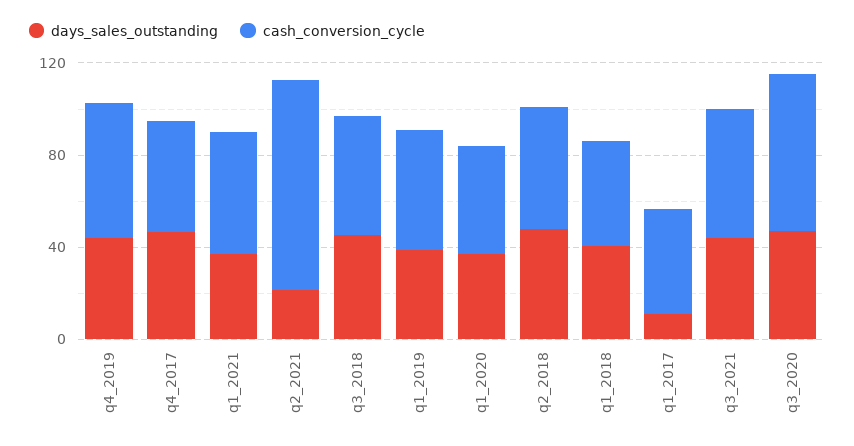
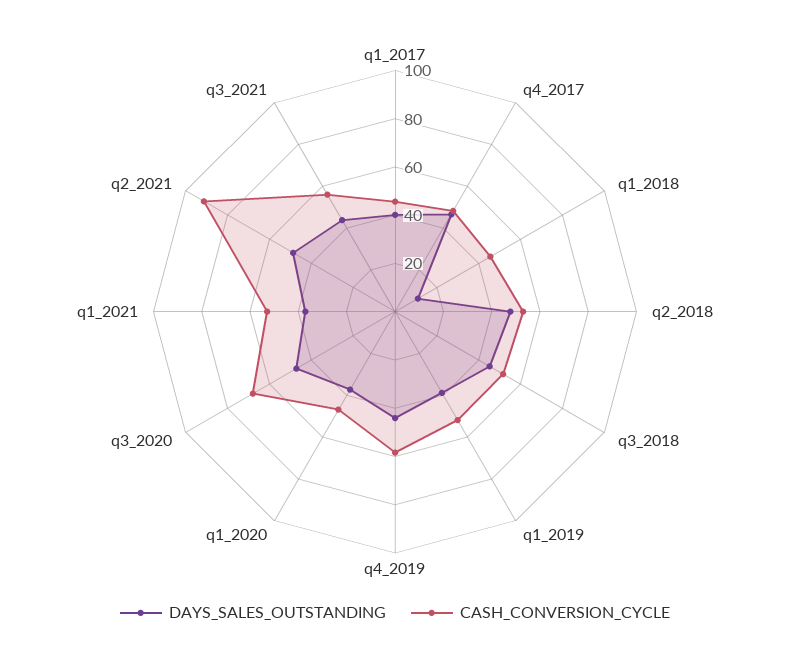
  {
    "days_sales_outstanding": {
      "q4_2019": 45,
      "q4_2017": 45,
      "q1_2021": 35,
-     "q2_2021": 20,
+     "q2_2021": 50,
      "q3_2018": 45,
      "q1_2019": 40,
      "q1_2020": 35,
      "q2_2018": 50,
-     "q1_2018": 40,
+     "q1_2018": 10,
-     "q1_2017": 10,
+     "q1_2017": 40,
      "q3_2021": 45,
      "q3_2020": 45
    },
    "cash_conversion_cycle": {
      "q4_2019": 60,
      "q4_2017": 50,
      "q1_2021": 55,
      "q2_2021": 90,
      "q3_2018": 50,
      "q1_2019": 50,
      "q1_2020": 45,
      "q2_2018": 55,
      "q1_2018": 45,
      "q1_2017": 45,
      "q3_2021": 55,
      "q3_2020": 70
    }
  }

